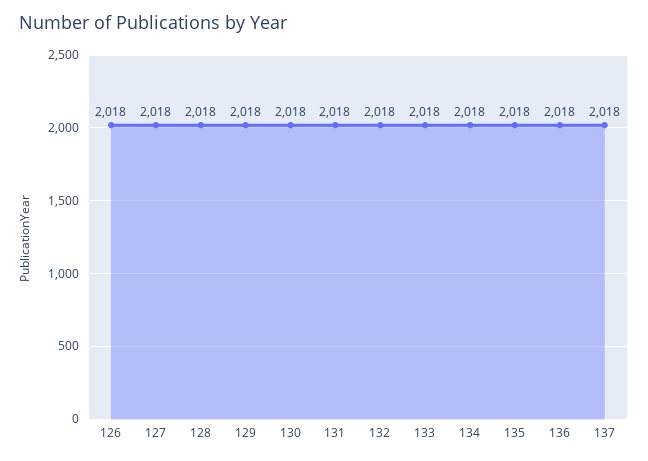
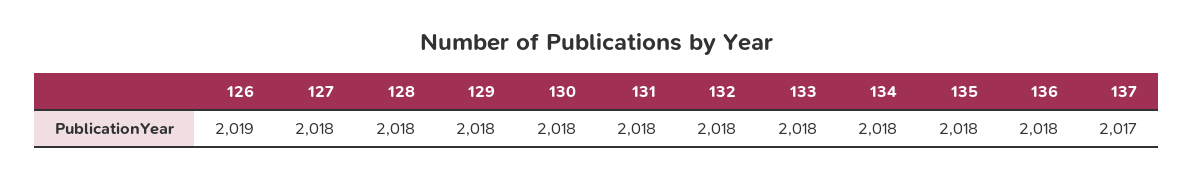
  {
-   "126": 2018,
+   "126": 2019,
    "127": 2018,
    "128": 2018,
    "129": 2018,
    "130": 2018,
    "131": 2018,
    "132": 2018,
    "133": 2018,
    "134": 2018,
    "135": 2018,
    "136": 2018,
-   "137": 2018
+   "137": 2017
  }

